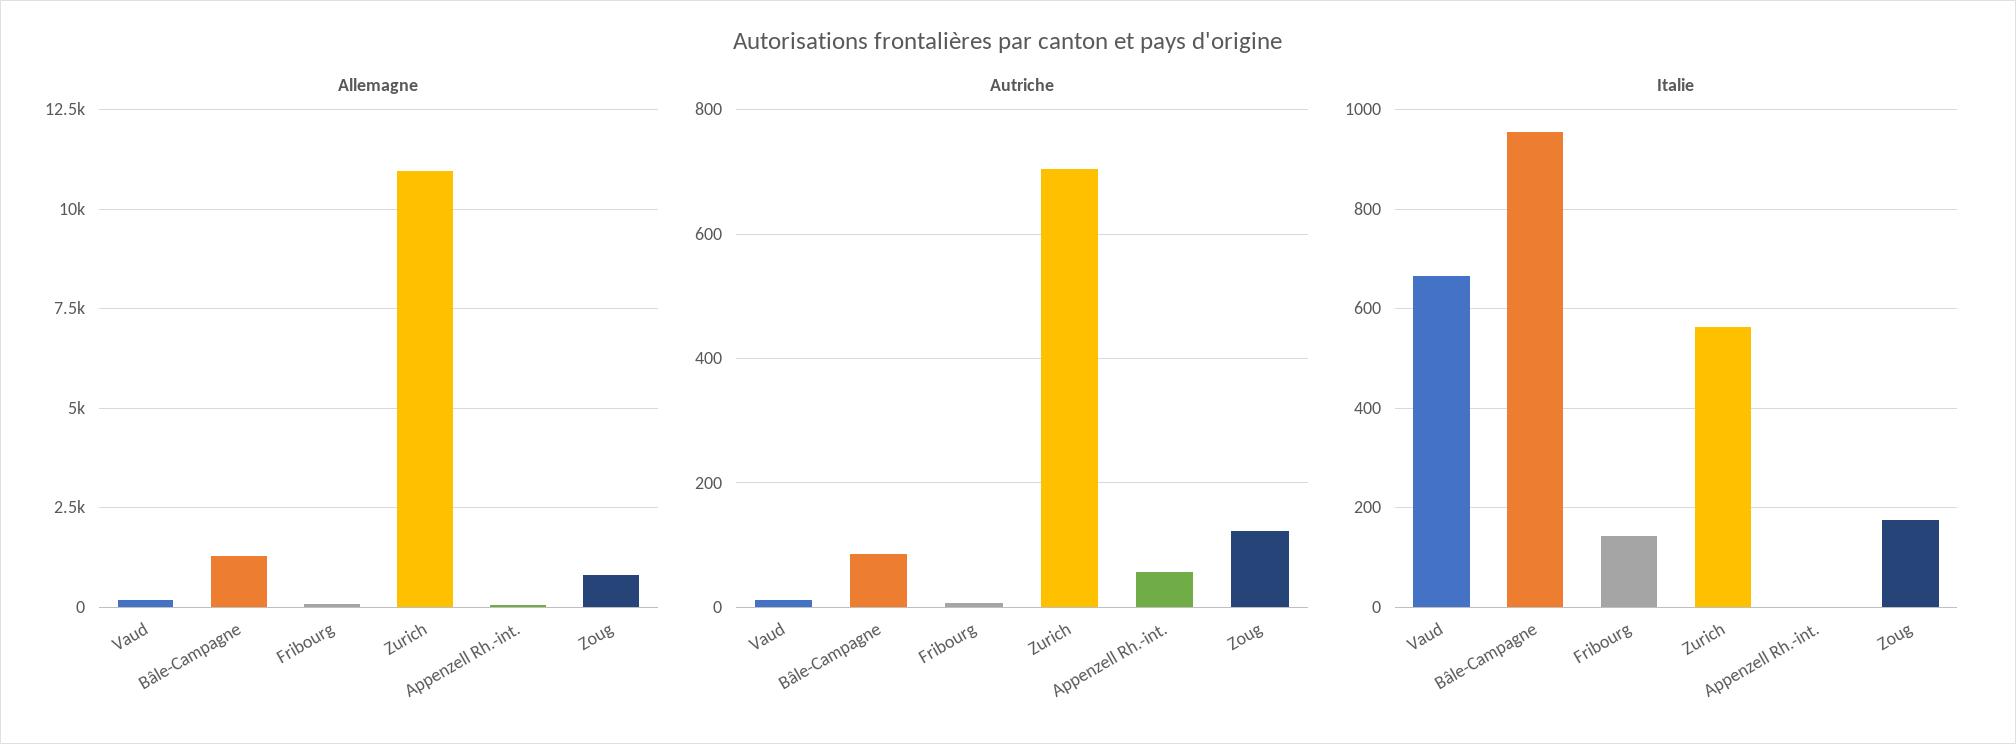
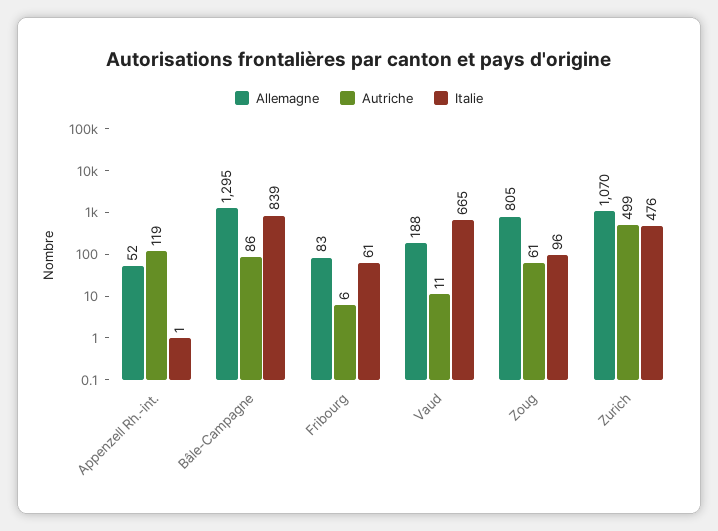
  {
    "Allemagne": {
      "Vaud": 188,
      "Bâle-Campagne": 1295,
      "Fribourg": 83,
-     "Zurich": 11000,
+     "Zurich": 1070,
      "Appenzell Rh.-int.": 52,
      "Zoug": 805
    },
    "Autriche": {
      "Vaud": 11,
      "Bâle-Campagne": 86,
      "Fribourg": 6,
-     "Zurich": 700,
+     "Zurich": 499,
-     "Appenzell Rh.-int.": 60,
+     "Appenzell Rh.-int.": 119,
-     "Zoug": 120
+     "Zoug": 61
    },
    "Italie": {
      "Vaud": 665,
-     "Bâle-Campagne": 960,
+     "Bâle-Campagne": 839,
-     "Fribourg": 140,
+     "Fribourg": 61,
-     "Zurich": 560,
+     "Zurich": 476,
      "Appenzell Rh.-int.": 1,
-     "Zoug": 180
+     "Zoug": 96
    }
  }

